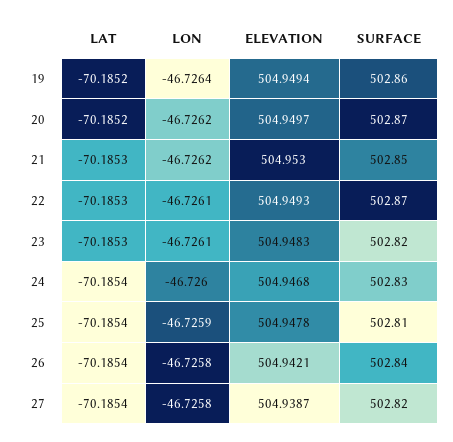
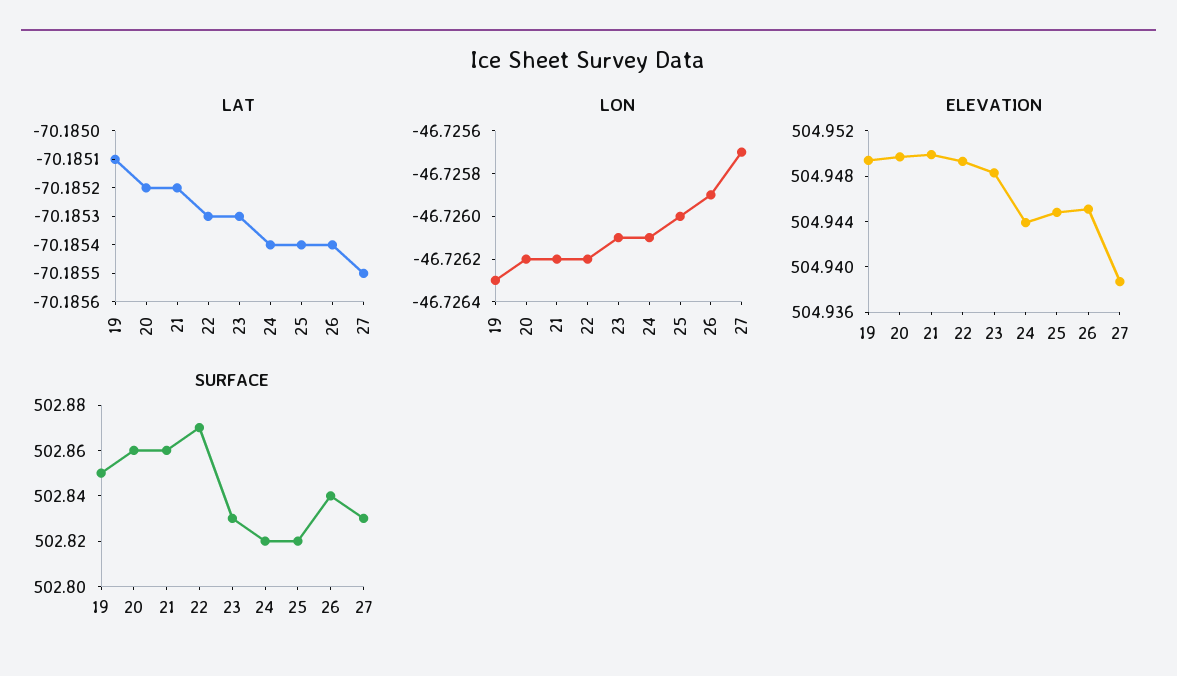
  {
    "LAT": {
-     "19": -70.1852,
+     "19": -70.1851,
      "20": -70.1852,
-     "21": -70.1853,
+     "21": -70.1852,
      "22": -70.1853,
      "23": -70.1853,
      "24": -70.1854,
      "25": -70.1854,
      "26": -70.1854,
-     "27": -70.1854
+     "27": -70.1855
    },
    "LON": {
-     "19": -46.7264,
+     "19": -46.7263,
      "20": -46.7262,
      "21": -46.7262,
-     "22": -46.7261,
+     "22": -46.7262,
      "23": -46.7261,
-     "24": -46.726,
+     "24": -46.7261,
-     "25": -46.7259,
+     "25": -46.726,
-     "26": -46.7258,
+     "26": -46.7259,
-     "27": -46.7258
+     "27": -46.7257
    },
    "ELEVATION": {
      "19": 504.9494,
      "20": 504.9497,
-     "21": 504.953,
+     "21": 504.95,
      "22": 504.9493,
      "23": 504.9483,
-     "24": 504.9468,
+     "24": 504.944,
-     "25": 504.9478,
+     "25": 504.945,
-     "26": 504.9421,
+     "26": 504.945,
      "27": 504.9387
    },
    "SURFACE": {
-     "19": 502.86,
+     "19": 502.85,
-     "20": 502.87,
+     "20": 502.86,
-     "21": 502.85,
+     "21": 502.86,
      "22": 502.87,
-     "23": 502.82,
+     "23": 502.83,
-     "24": 502.83,
+     "24": 502.82,
-     "25": 502.81,
+     "25": 502.82,
      "26": 502.84,
-     "27": 502.82
+     "27": 502.83
    }
  }

